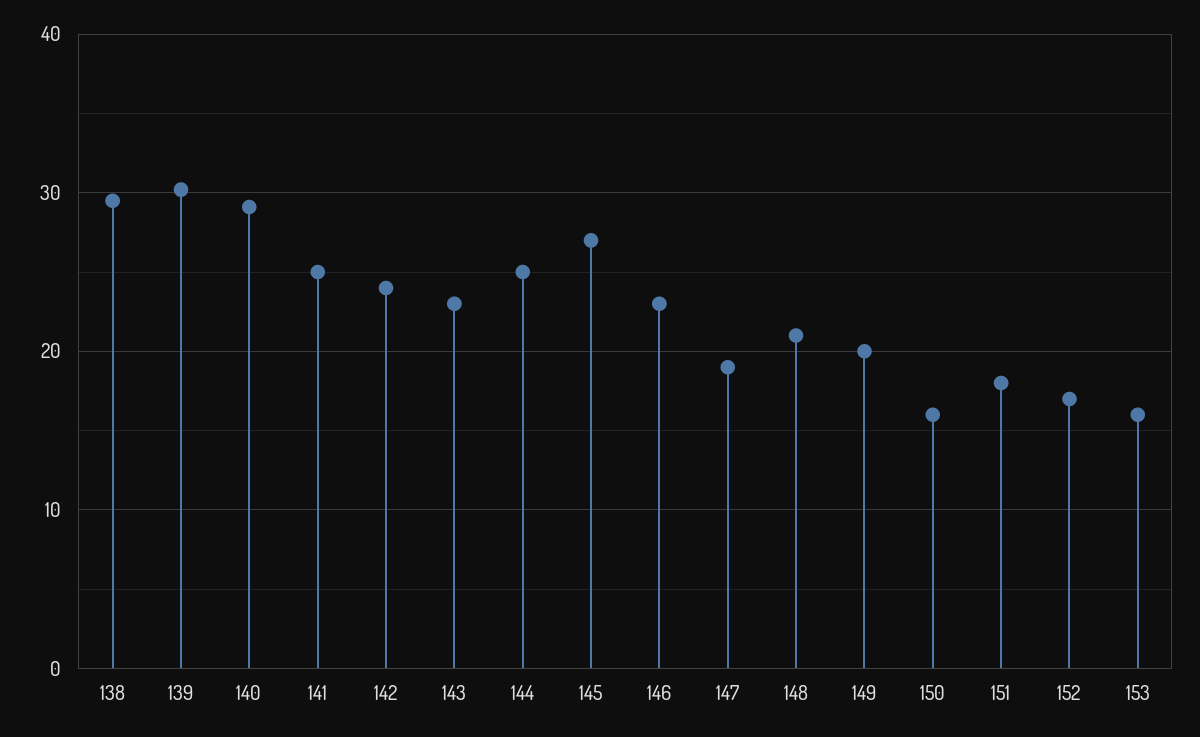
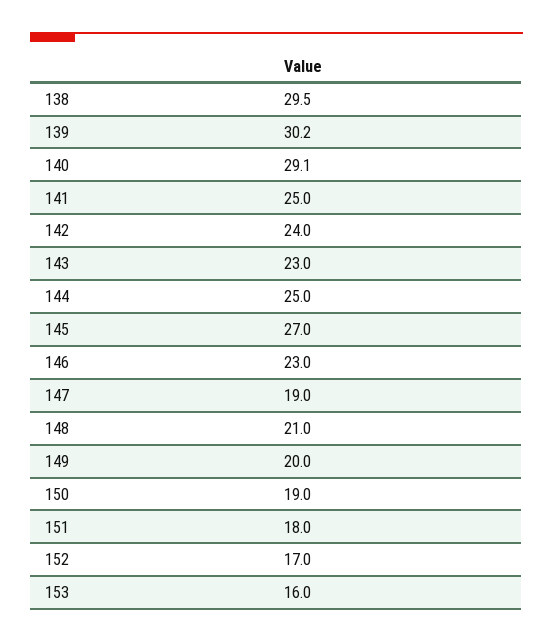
  {
    "138": 29.5,
    "139": 30.2,
    "140": 29.1,
    "141": 25,
    "142": 24,
    "143": 23,
    "144": 25,
    "145": 27,
    "146": 23,
    "147": 19,
    "148": 21,
    "149": 20,
-   "150": 16,
+   "150": 19,
    "151": 18,
    "152": 17,
    "153": 16
  }

